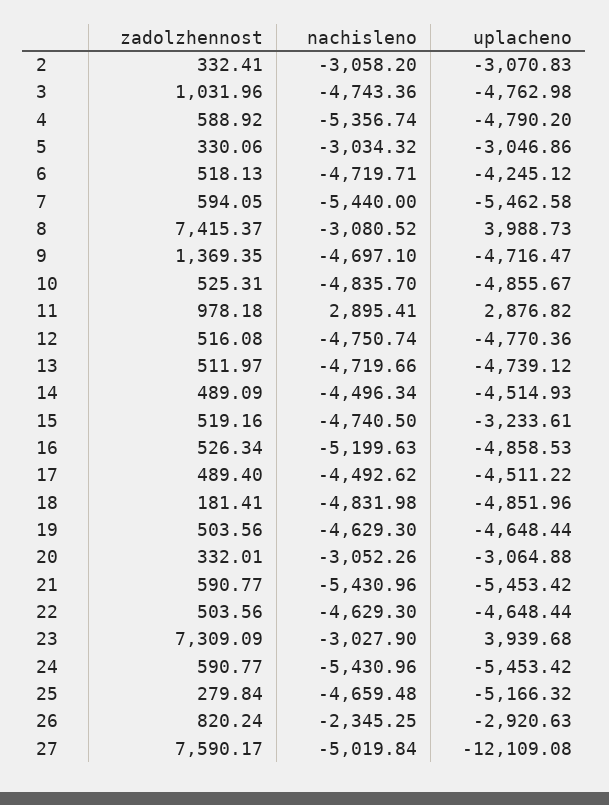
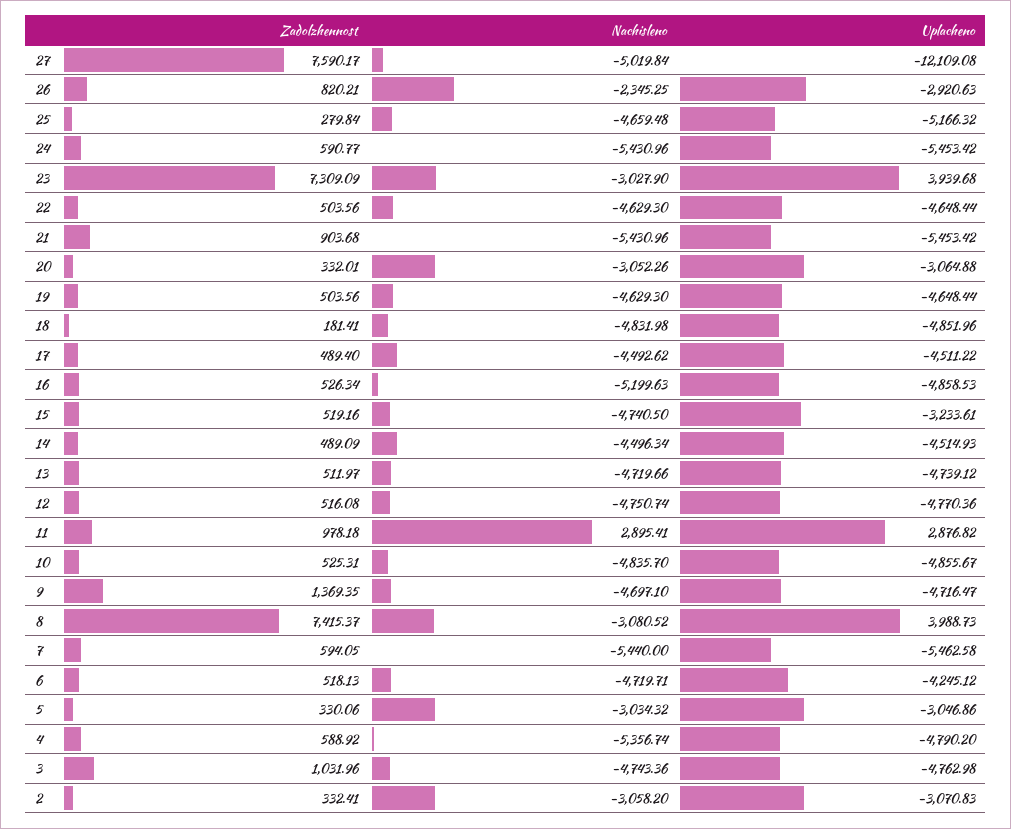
  {
    "zadolzhennost": {
      "2": 332.41,
      "3": 1031.96,
      "4": 588.92,
      "5": 330.06,
      "6": 518.13,
      "7": 594.05,
      "8": 7415.37,
      "9": 1369.35,
      "10": 525.31,
      "11": 978.18,
      "12": 516.08,
      "13": 511.97,
      "14": 489.09,
      "15": 519.16,
      "16": 526.34,
      "17": 489.4,
      "18": 181.41,
      "19": 503.56,
      "20": 332.01,
-     "21": 590.77,
+     "21": 903.68,
      "22": 503.56,
      "23": 7309.09,
      "24": 590.77,
      "25": 279.84,
-     "26": 820.24,
+     "26": 820.21,
      "27": 7590.17
    },
    "nachisleno": {
      "2": -3058.2,
      "3": -4743.36,
      "4": -5356.74,
      "5": -3034.32,
      "6": -4719.71,
      "7": -5440,
      "8": -3080.52,
      "9": -4697.1,
      "10": -4835.7,
      "11": 2895.41,
      "12": -4750.74,
      "13": -4719.66,
      "14": -4496.34,
      "15": -4740.5,
      "16": -5199.63,
      "17": -4492.62,
      "18": -4831.98,
      "19": -4629.3,
      "20": -3052.26,
      "21": -5430.96,
      "22": -4629.3,
      "23": -3027.9,
      "24": -5430.96,
      "25": -4659.48,
      "26": -2345.25,
      "27": -5019.84
    },
    "uplacheno": {
      "2": -3070.83,
      "3": -4762.98,
      "4": -4790.2,
      "5": -3046.86,
      "6": -4245.12,
      "7": -5462.58,
      "8": 3988.73,
      "9": -4716.47,
      "10": -4855.67,
      "11": 2876.82,
      "12": -4770.36,
      "13": -4739.12,
      "14": -4514.93,
      "15": -3233.61,
      "16": -4858.53,
      "17": -4511.22,
      "18": -4851.96,
      "19": -4648.44,
      "20": -3064.88,
      "21": -5453.42,
      "22": -4648.44,
      "23": 3939.68,
      "24": -5453.42,
      "25": -5166.32,
      "26": -2920.63,
      "27": -12109.08
    }
  }

